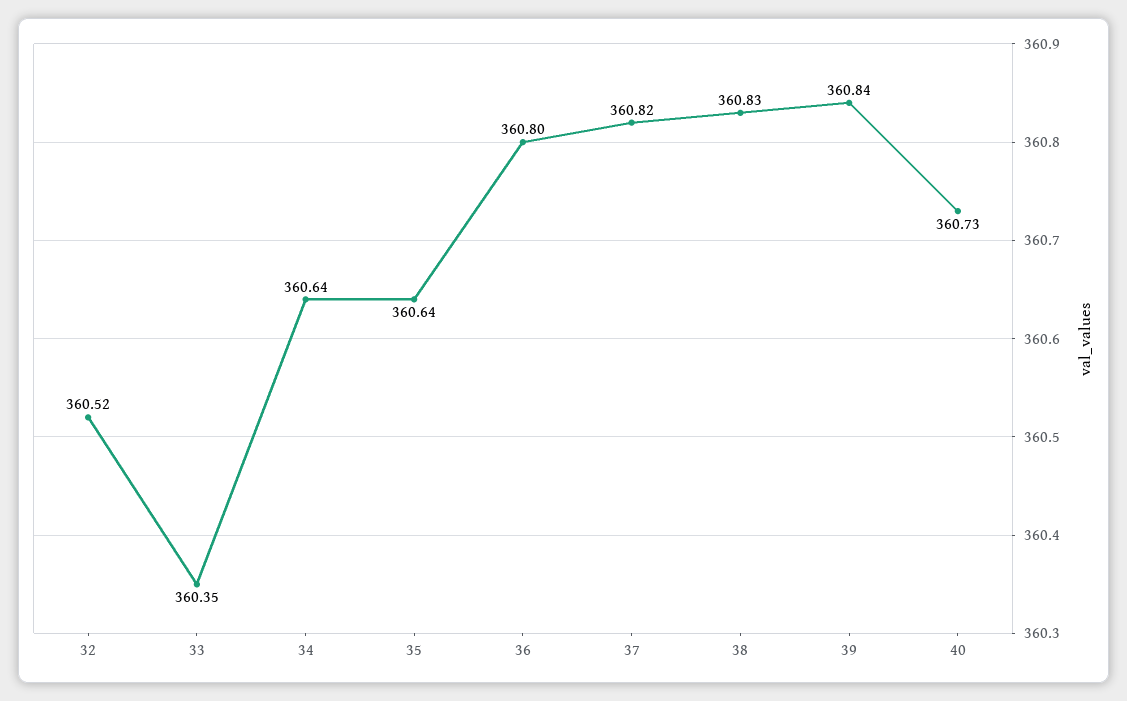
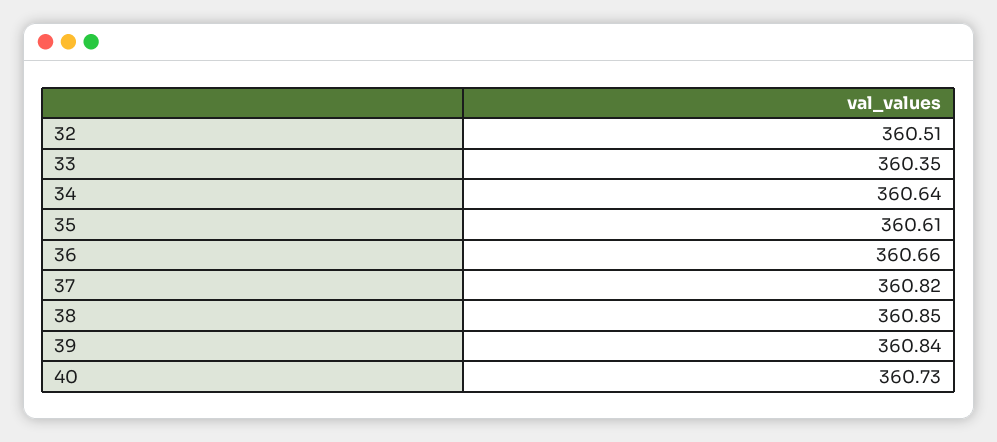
  {
-   "32": 360.52,
+   "32": 360.51,
    "33": 360.35,
    "34": 360.64,
-   "35": 360.64,
+   "35": 360.61,
-   "36": 360.8,
+   "36": 360.66,
    "37": 360.82,
-   "38": 360.83,
+   "38": 360.85,
    "39": 360.84,
    "40": 360.73
  }

